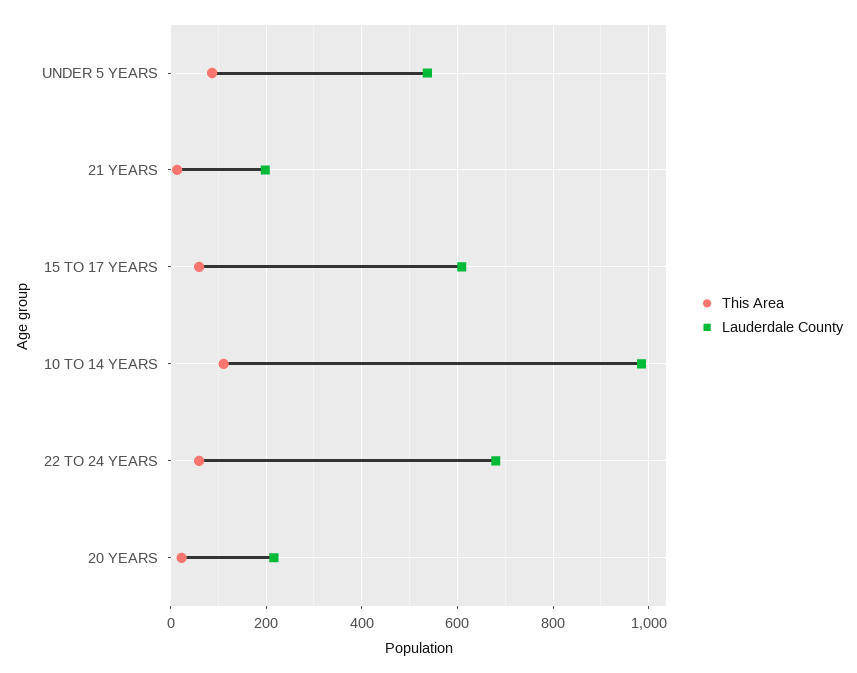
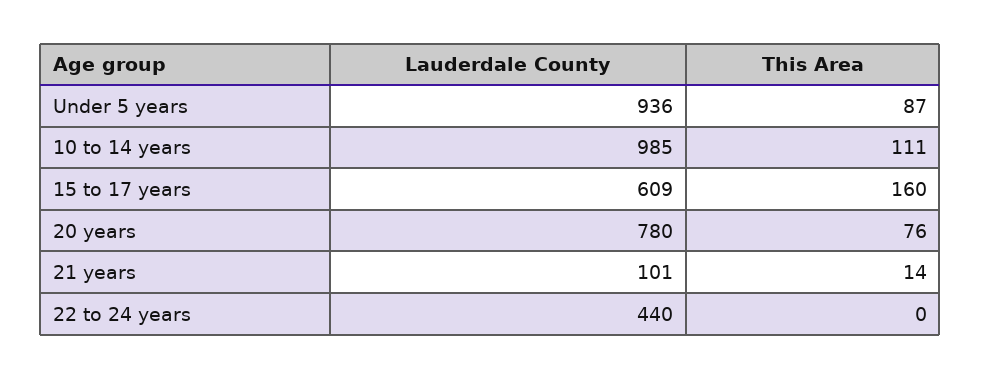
  {
    "This Area": {
      "UNDER 5 YEARS": 87,
      "21 YEARS": 14,
-     "15 TO 17 YEARS": 60,
+     "15 TO 17 YEARS": 160,
      "10 TO 14 YEARS": 111,
-     "22 TO 24 YEARS": 60,
+     "22 TO 24 YEARS": 0,
-     "20 YEARS": 20
+     "20 YEARS": 76
    },
    "Lauderdale County": {
-     "UNDER 5 YEARS": 540,
+     "UNDER 5 YEARS": 936,
-     "21 YEARS": 200,
+     "21 YEARS": 101,
      "15 TO 17 YEARS": 609,
      "10 TO 14 YEARS": 985,
-     "22 TO 24 YEARS": 680,
+     "22 TO 24 YEARS": 440,
-     "20 YEARS": 220
+     "20 YEARS": 780
    }
  }

